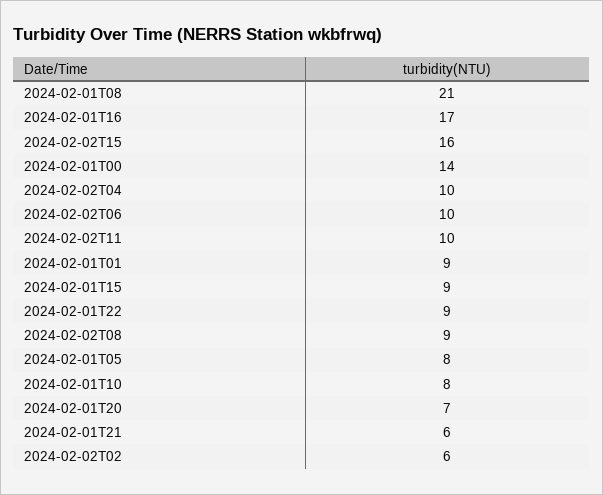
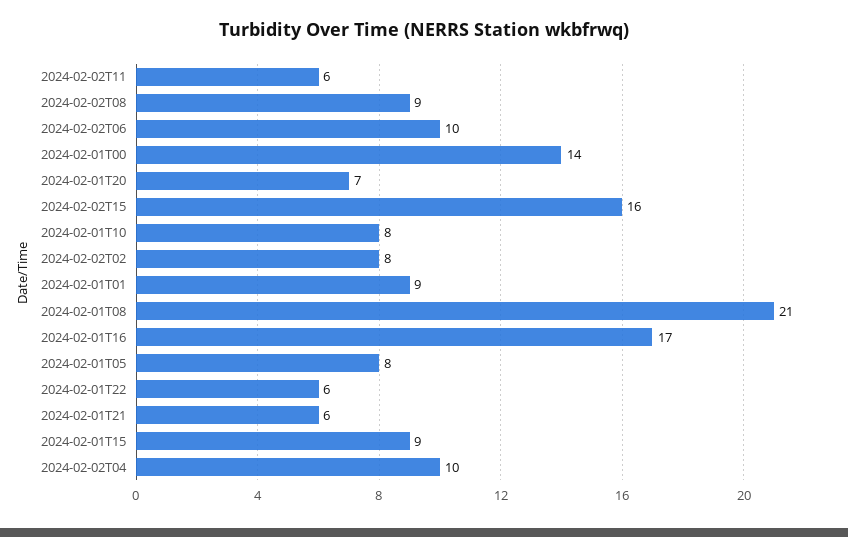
  {
    "2024-02-01T08": 21,
    "2024-02-01T16": 17,
    "2024-02-02T15": 16,
    "2024-02-01T00": 14,
    "2024-02-02T04": 10,
    "2024-02-02T06": 10,
-   "2024-02-02T11": 10,
+   "2024-02-02T11": 6,
    "2024-02-01T01": 9,
    "2024-02-01T15": 9,
-   "2024-02-01T22": 9,
+   "2024-02-01T22": 6,
    "2024-02-02T08": 9,
    "2024-02-01T05": 8,
    "2024-02-01T10": 8,
    "2024-02-01T20": 7,
    "2024-02-01T21": 6,
-   "2024-02-02T02": 6
+   "2024-02-02T02": 8
  }

